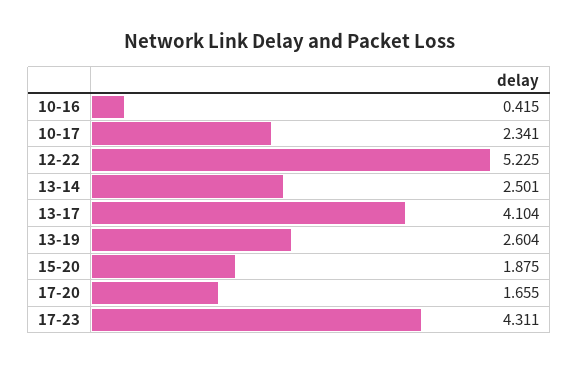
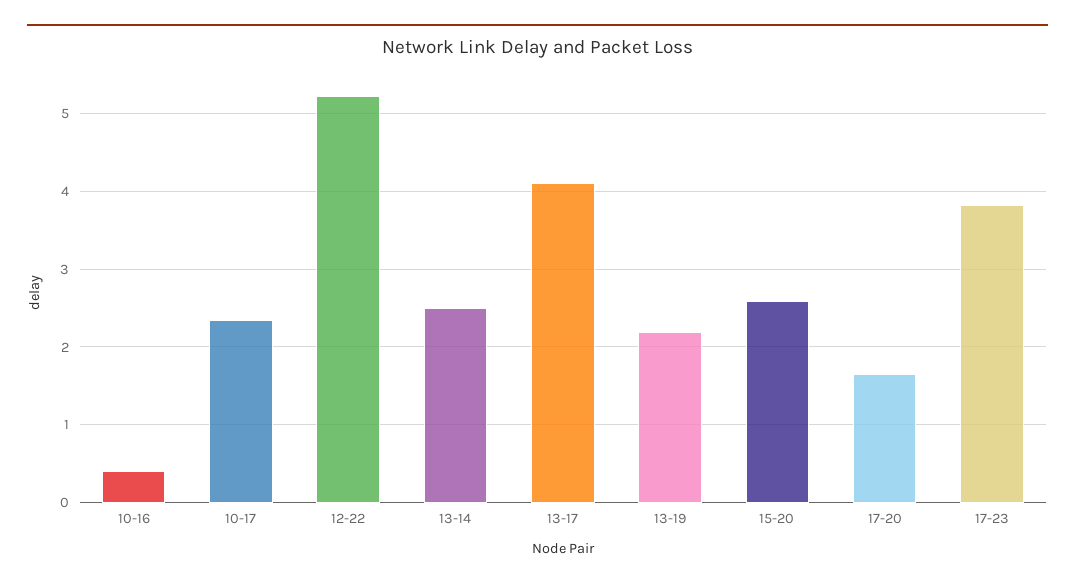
  {
    "10-16": 0.415,
    "10-17": 2.341,
    "12-22": 5.225,
    "13-14": 2.501,
    "13-17": 4.104,
-   "13-19": 2.604,
+   "13-19": 2.2,
-   "15-20": 1.875,
+   "15-20": 2.6,
    "17-20": 1.655,
-   "17-23": 4.311
+   "17-23": 3.8
  }

